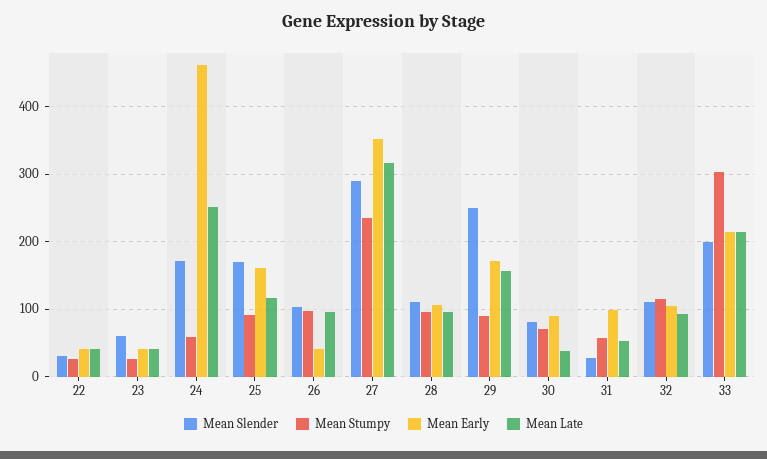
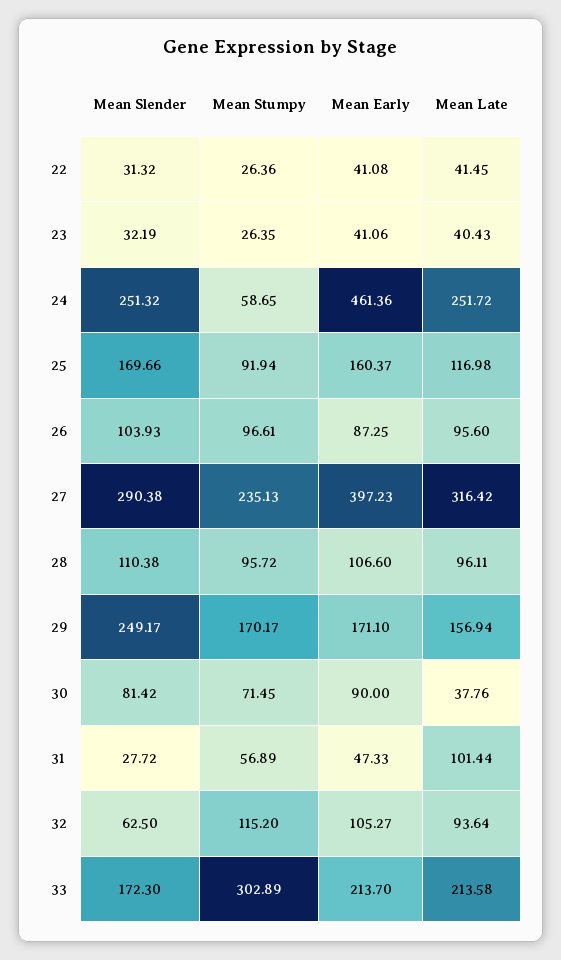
  {
    "Mean Slender": {
      "22": 31.32,
-     "23": 60,
+     "23": 32.19,
-     "24": 170,
+     "24": 251.32,
      "25": 169.66,
      "26": 103.93,
      "27": 290.38,
      "28": 110.38,
      "29": 249.17,
      "30": 81.42,
      "31": 27.72,
-     "32": 110,
+     "32": 62.5,
-     "33": 200
+     "33": 172.3
    },
    "Mean Stumpy": {
      "22": 26.36,
      "23": 26.35,
      "24": 58.65,
      "25": 91.94,
      "26": 96.61,
      "27": 235.13,
      "28": 95.72,
-     "29": 90,
+     "29": 170.17,
      "30": 71.45,
      "31": 56.89,
      "32": 115.2,
      "33": 302.89
    },
    "Mean Early": {
      "22": 41.08,
      "23": 41.06,
      "24": 461.36,
      "25": 160.37,
-     "26": 40,
+     "26": 87.25,
-     "27": 350,
+     "27": 397.23,
      "28": 106.6,
      "29": 171.1,
      "30": 90,
-     "31": 100,
+     "31": 47.33,
      "32": 105.27,
      "33": 213.7
    },
    "Mean Late": {
      "22": 41.45,
      "23": 40.43,
      "24": 251.72,
      "25": 116.98,
      "26": 95.6,
      "27": 316.42,
      "28": 96.11,
      "29": 156.94,
      "30": 37.76,
-     "31": 50,
+     "31": 101.44,
      "32": 93.64,
      "33": 213.58
    }
  }

